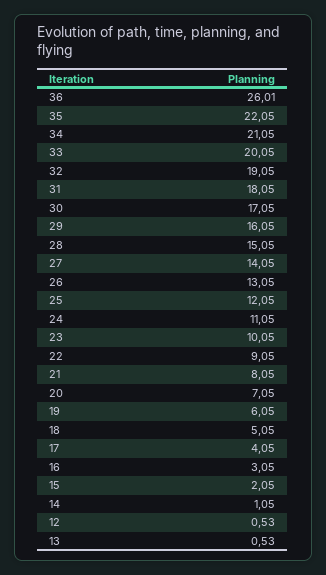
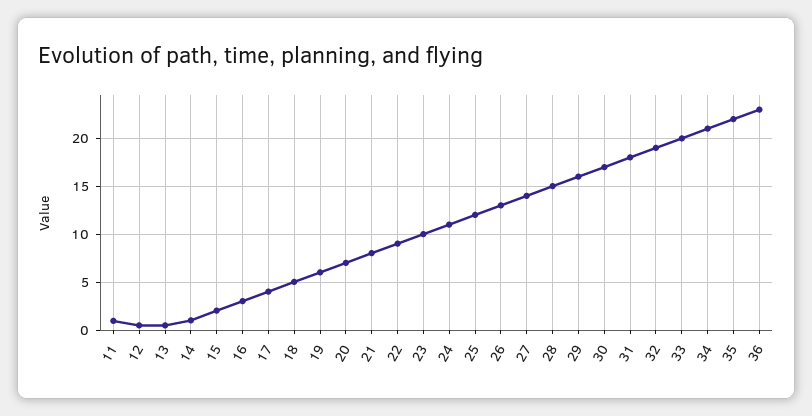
  {
-   "36": 26.01,
+   "36": 23,
    "35": 22.05,
    "34": 21.05,
    "33": 20.05,
    "32": 19.05,
    "31": 18.05,
    "30": 17.05,
    "29": 16.05,
    "28": 15.05,
    "27": 14.05,
    "26": 13.05,
    "25": 12.05,
    "24": 11.05,
    "23": 10.05,
    "22": 9.05,
    "21": 8.05,
    "20": 7.05,
    "19": 6.05,
    "18": 5.05,
    "17": 4.05,
    "16": 3.05,
    "15": 2.05,
    "14": 1.05,
    "12": 0.53,
-   "13": 0.53
+   "13": 0.53,
+   "11": 1
  }

